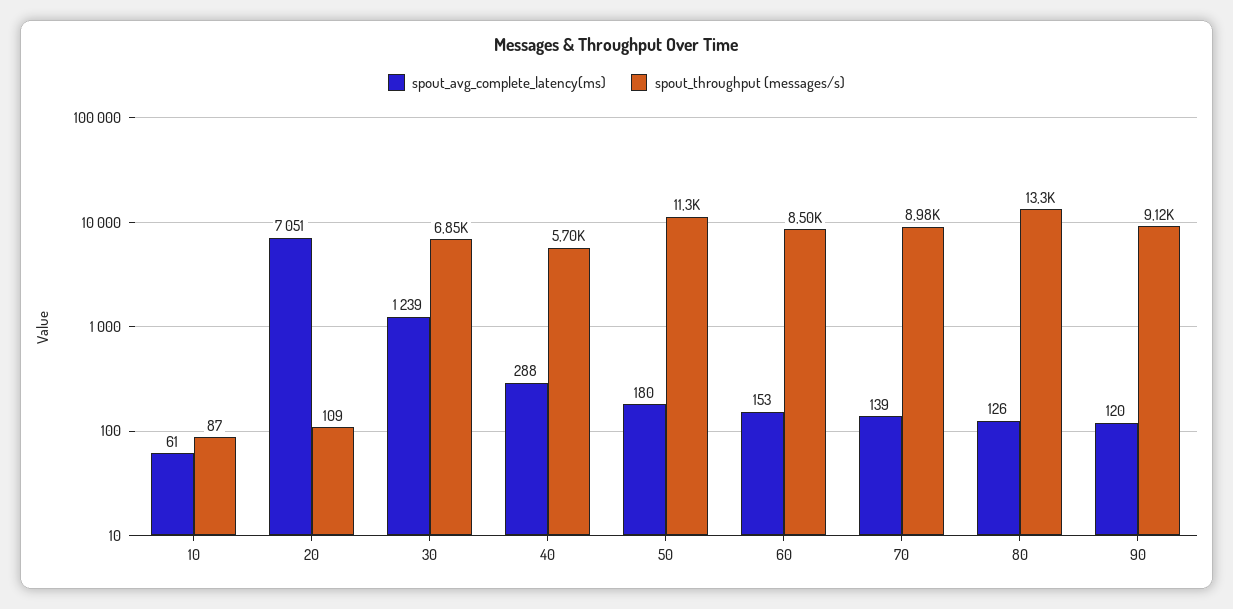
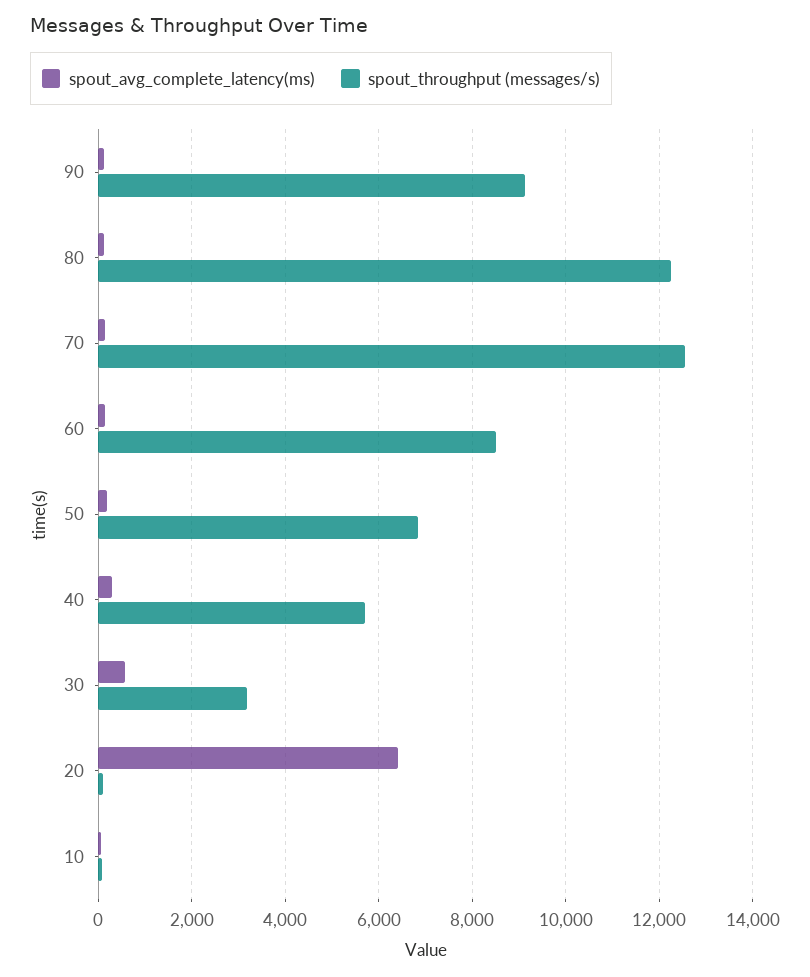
  {
    "spout_avg_complete_latency(ms)": {
      "10": 61,
-     "20": 7051,
+     "20": 6400,
-     "30": 1239,
+     "30": 600,
      "40": 288,
      "50": 180,
      "60": 153,
      "70": 139,
      "80": 126,
      "90": 120
    },
    "spout_throughput (messages/s)": {
      "10": 87,
      "20": 109,
-     "30": 6850,
+     "30": 3200,
      "40": 5700,
-     "50": 11300,
+     "50": 6800,
      "60": 8500,
-     "70": 8980,
+     "70": 12600,
-     "80": 13300,
+     "80": 12200,
      "90": 9120
    }
  }

